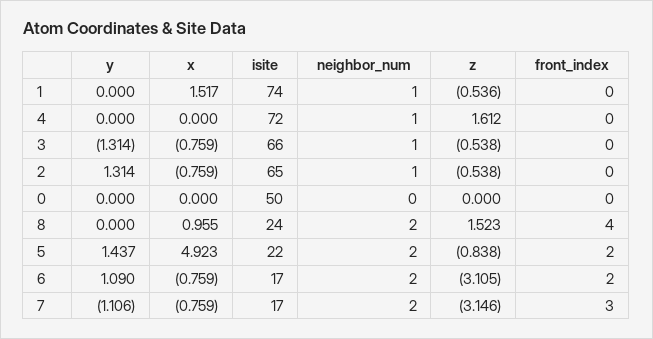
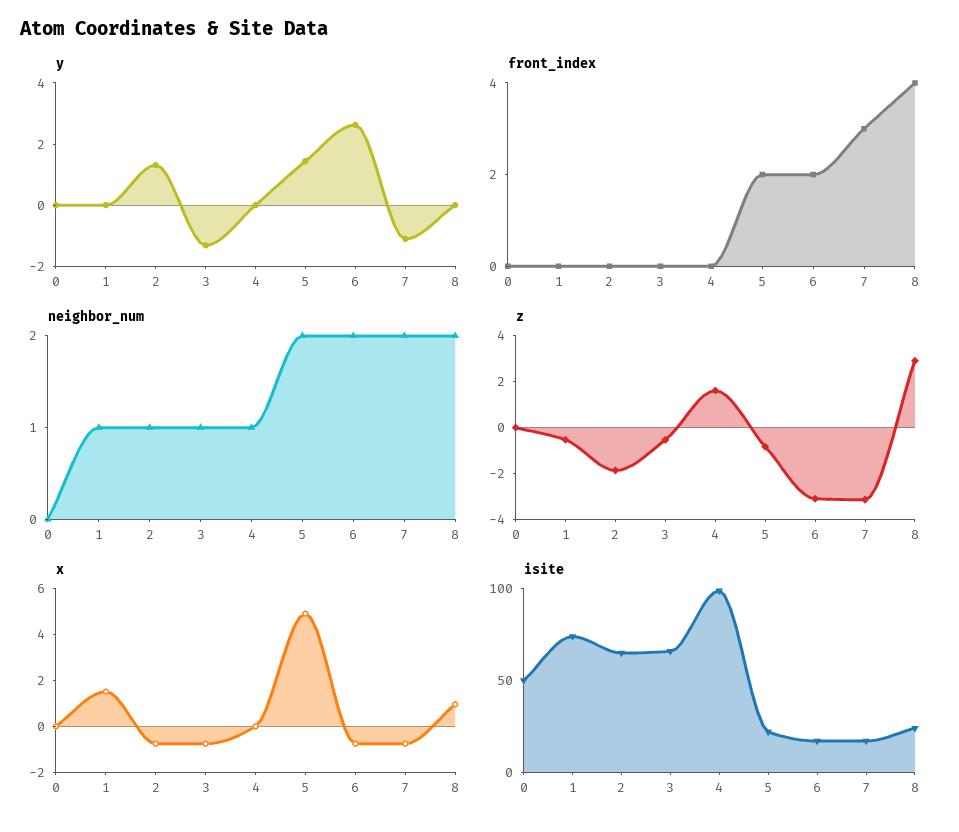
  {
    "y": {
      "1": 0,
      "4": 0,
      "3": -1.314,
      "2": 1.314,
      "0": 0,
      "8": 0,
      "5": 1.437,
-     "6": 1.09,
+     "6": 2.5,
      "7": -1.106
    },
    "x": {
      "1": 1.517,
      "4": 0,
      "3": -0.759,
      "2": -0.759,
      "0": 0,
      "8": 0.955,
      "5": 4.923,
      "6": -0.759,
      "7": -0.759
    },
    "isite": {
      "1": 74,
-     "4": 72,
+     "4": 100,
      "3": 66,
      "2": 65,
      "0": 50,
      "8": 24,
      "5": 22,
      "6": 17,
      "7": 17
    },
    "neighbor_num": {
      "1": 1,
      "4": 1,
      "3": 1,
      "2": 1,
      "0": 0,
      "8": 2,
      "5": 2,
      "6": 2,
      "7": 2
    },
    "z": {
      "1": -0.536,
      "4": 1.612,
      "3": -0.538,
-     "2": -0.538,
+     "2": -2,
      "0": 0,
-     "8": 1.523,
+     "8": 3,
      "5": -0.838,
      "6": -3.105,
      "7": -3.146
    },
    "front_index": {
      "1": 0,
      "4": 0,
      "3": 0,
      "2": 0,
      "0": 0,
      "8": 4,
      "5": 2,
      "6": 2,
      "7": 3
    }
  }

